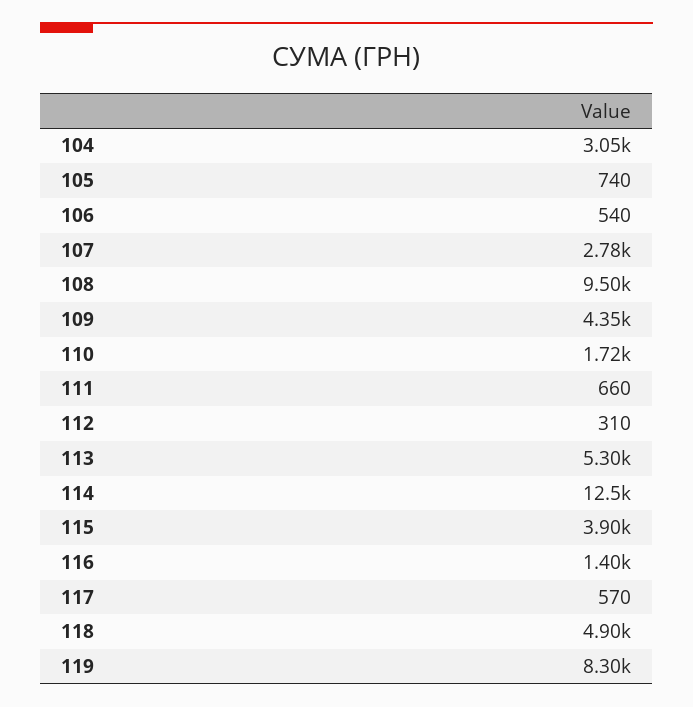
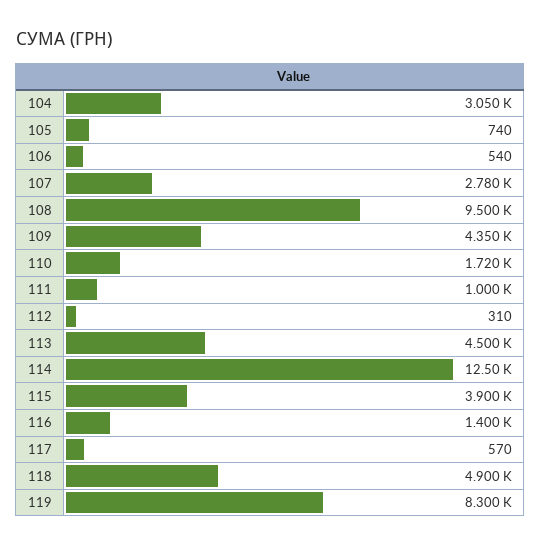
  {
    "104": 3050,
    "105": 740,
    "106": 540,
    "107": 2780,
    "108": 9500,
    "109": 4350,
    "110": 1720,
-   "111": 660,
+   "111": 1000,
    "112": 310,
-   "113": 5300,
+   "113": 4500,
    "114": 12500,
    "115": 3900,
    "116": 1400,
    "117": 570,
    "118": 4900,
    "119": 8300
  }

